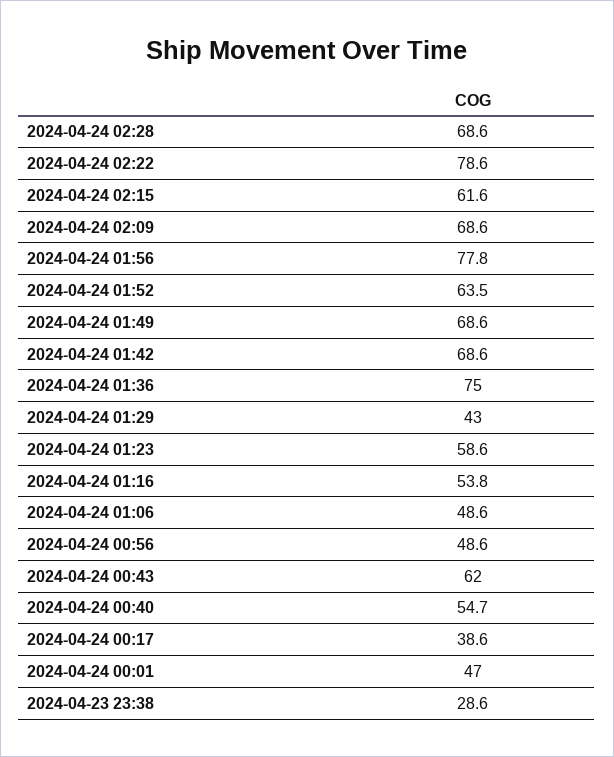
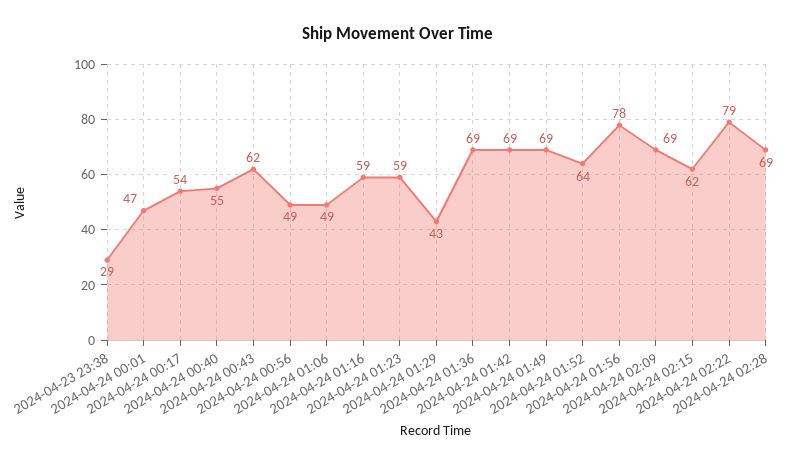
  {
    "2024-04-24 02:28": 68.6,
    "2024-04-24 02:22": 78.6,
    "2024-04-24 02:15": 61.6,
    "2024-04-24 02:09": 68.6,
    "2024-04-24 01:56": 77.8,
    "2024-04-24 01:52": 63.5,
    "2024-04-24 01:49": 68.6,
    "2024-04-24 01:42": 68.6,
-   "2024-04-24 01:36": 75,
+   "2024-04-24 01:36": 69,
    "2024-04-24 01:29": 43,
    "2024-04-24 01:23": 58.6,
-   "2024-04-24 01:16": 53.8,
+   "2024-04-24 01:16": 59,
    "2024-04-24 01:06": 48.6,
    "2024-04-24 00:56": 48.6,
    "2024-04-24 00:43": 62,
    "2024-04-24 00:40": 54.7,
-   "2024-04-24 00:17": 38.6,
+   "2024-04-24 00:17": 54,
    "2024-04-24 00:01": 47,
    "2024-04-23 23:38": 28.6
  }

